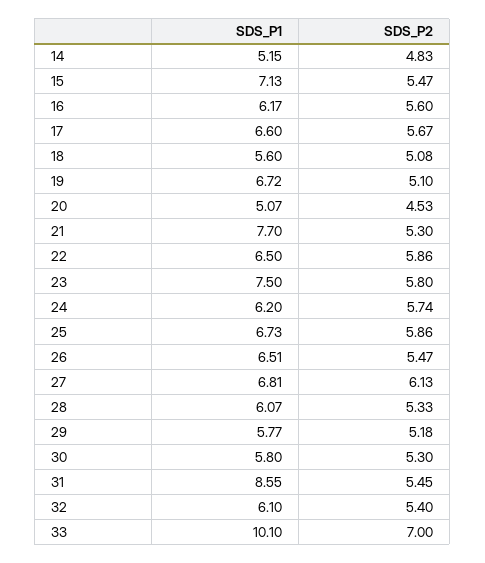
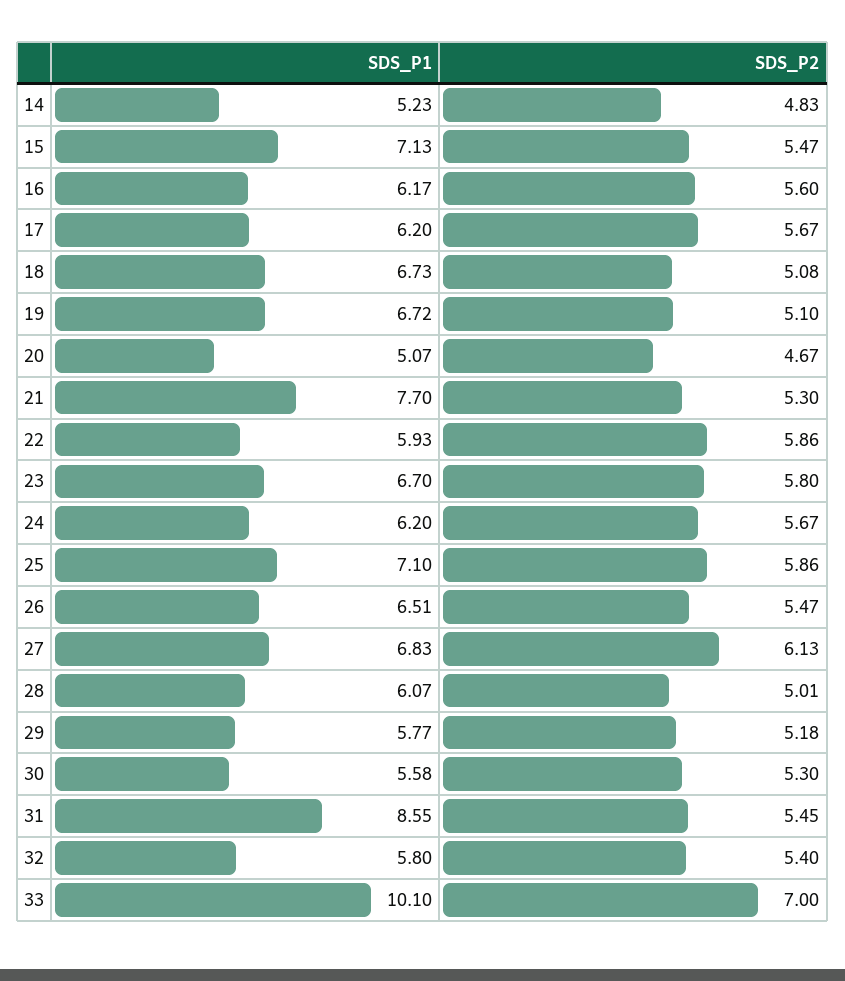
  {
    "SDS_P1": {
-     "14": 5.15,
+     "14": 5.23,
      "15": 7.13,
      "16": 6.17,
-     "17": 6.6,
+     "17": 6.2,
-     "18": 5.6,
+     "18": 6.73,
      "19": 6.72,
      "20": 5.07,
      "21": 7.7,
-     "22": 6.5,
+     "22": 5.93,
-     "23": 7.5,
+     "23": 6.7,
      "24": 6.2,
-     "25": 6.73,
+     "25": 7.1,
      "26": 6.51,
-     "27": 6.81,
+     "27": 6.83,
      "28": 6.07,
      "29": 5.77,
-     "30": 5.8,
+     "30": 5.58,
      "31": 8.55,
-     "32": 6.1,
+     "32": 5.8,
      "33": 10.1
    },
    "SDS_P2": {
      "14": 4.83,
      "15": 5.47,
      "16": 5.6,
      "17": 5.67,
      "18": 5.08,
      "19": 5.1,
-     "20": 4.53,
+     "20": 4.67,
      "21": 5.3,
      "22": 5.86,
      "23": 5.8,
-     "24": 5.74,
+     "24": 5.67,
      "25": 5.86,
      "26": 5.47,
      "27": 6.13,
-     "28": 5.33,
+     "28": 5.01,
      "29": 5.18,
      "30": 5.3,
      "31": 5.45,
      "32": 5.4,
      "33": 7
    }
  }

